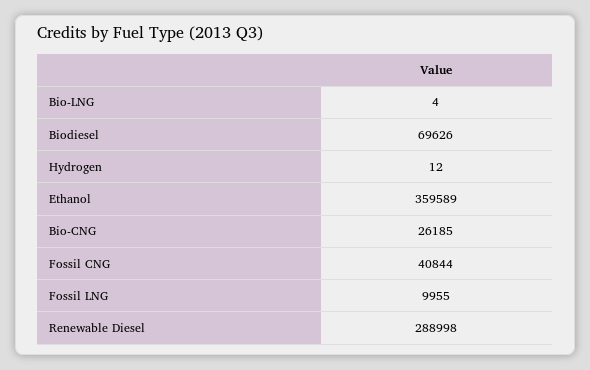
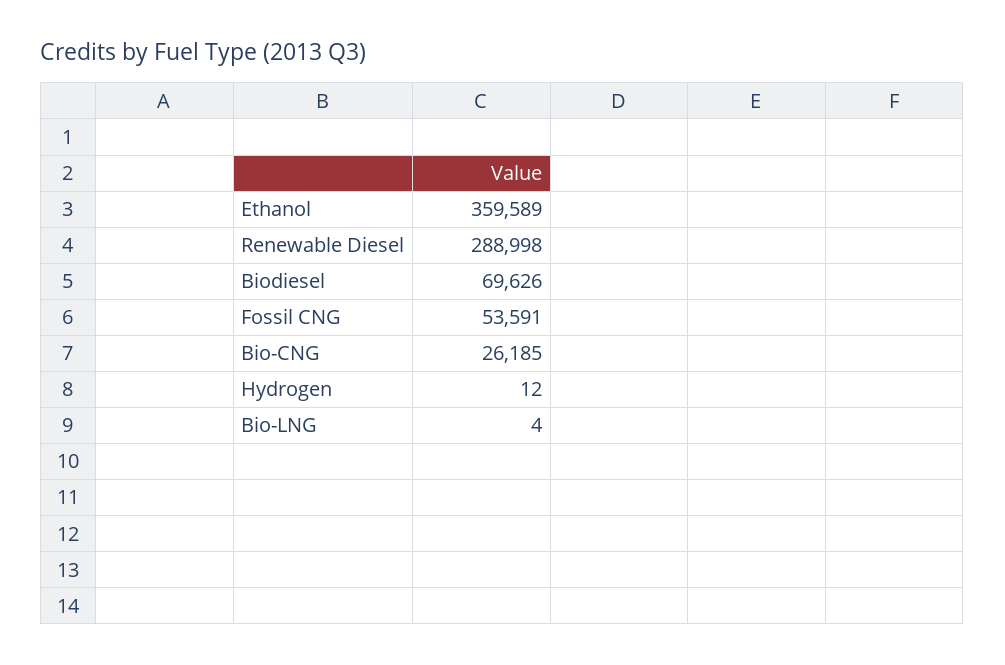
  {
    "Bio-LNG": 4,
    "Biodiesel": 69626,
    "Hydrogen": 12,
    "Ethanol": 359589,
    "Bio-CNG": 26185,
-   "Fossil CNG": 40844,
+   "Fossil CNG": 53591,
-   "Fossil LNG": 9955,
    "Renewable Diesel": 288998
  }

